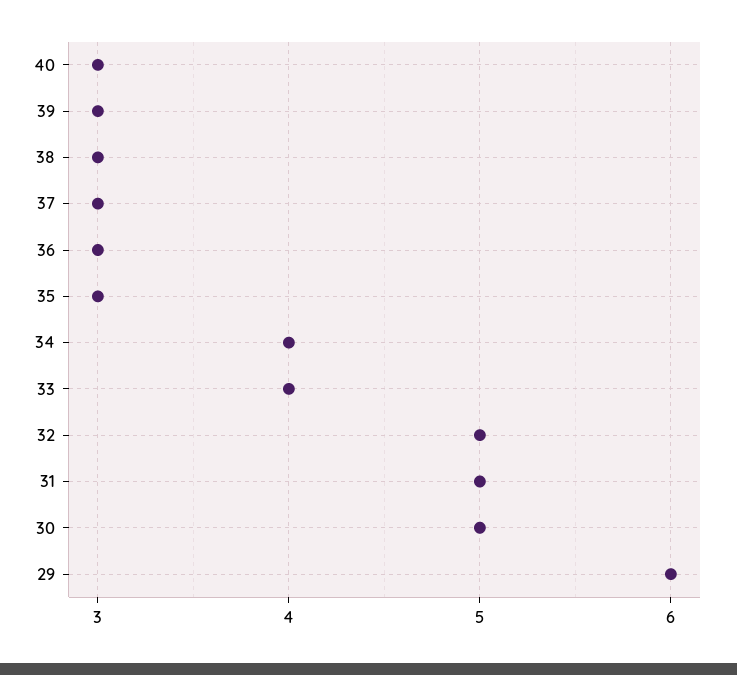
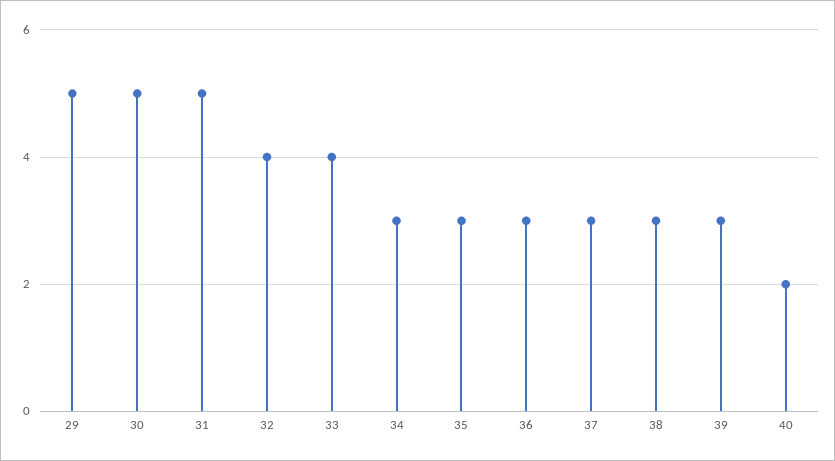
  {
-   "40": 3,
+   "40": 2,
    "39": 3,
    "38": 3,
    "37": 3,
    "36": 3,
    "35": 3,
-   "34": 4,
+   "34": 3,
    "33": 4,
-   "32": 5,
+   "32": 4,
    "31": 5,
    "30": 5,
-   "29": 6
+   "29": 5
  }

